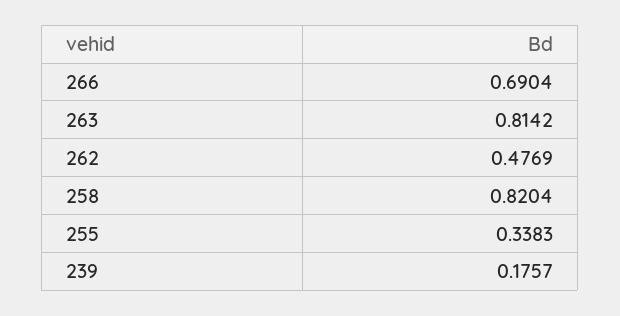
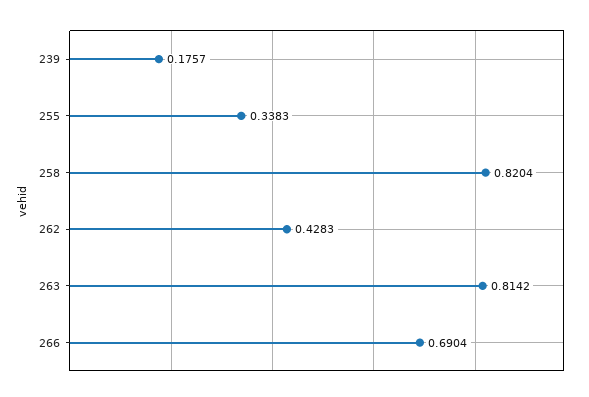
  {
    "266": 0.6904,
    "263": 0.8142,
-   "262": 0.4769,
+   "262": 0.4283,
    "258": 0.8204,
    "255": 0.3383,
    "239": 0.1757
  }

